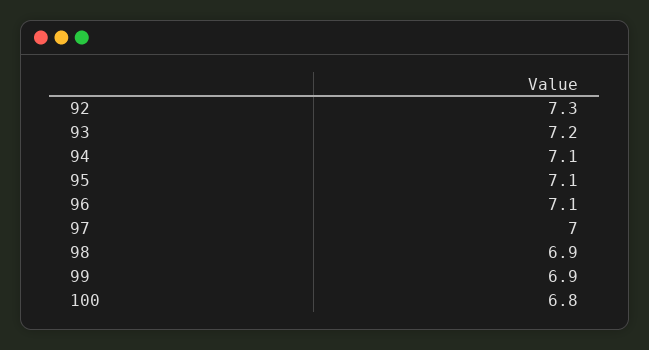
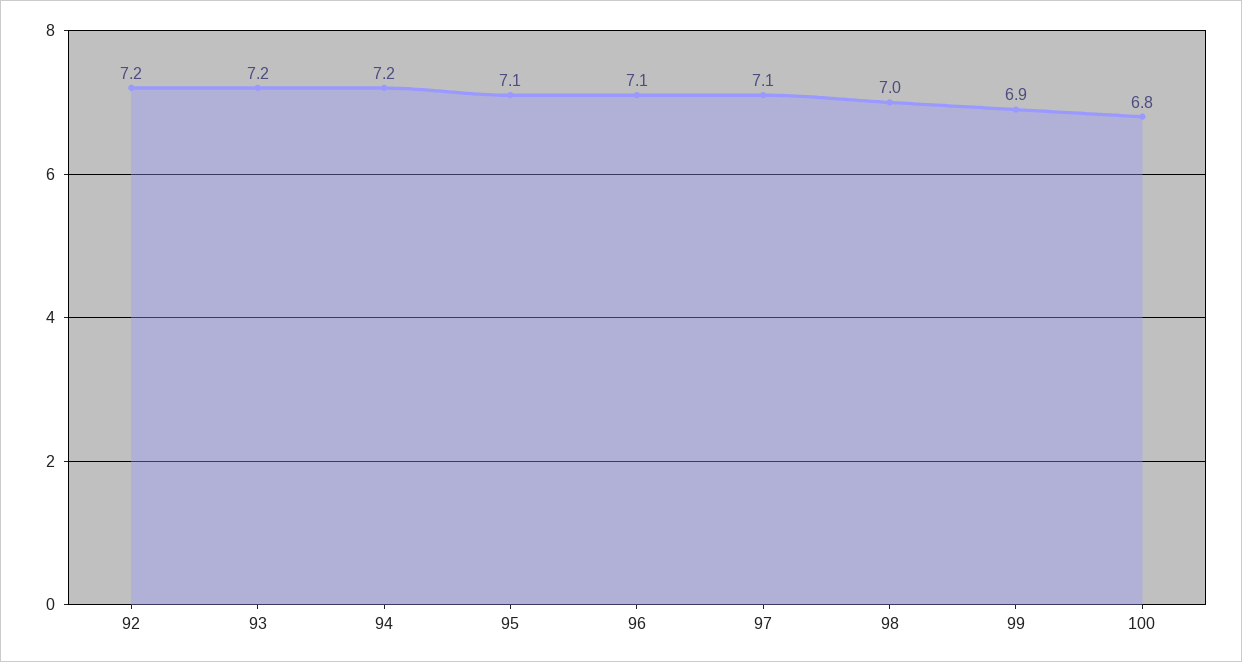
  {
-   "92": 7.3,
+   "92": 7.2,
    "93": 7.2,
-   "94": 7.1,
+   "94": 7.2,
    "95": 7.1,
    "96": 7.1,
-   "97": 7,
+   "97": 7.1,
-   "98": 6.9,
+   "98": 7,
    "99": 6.9,
    "100": 6.8
  }

